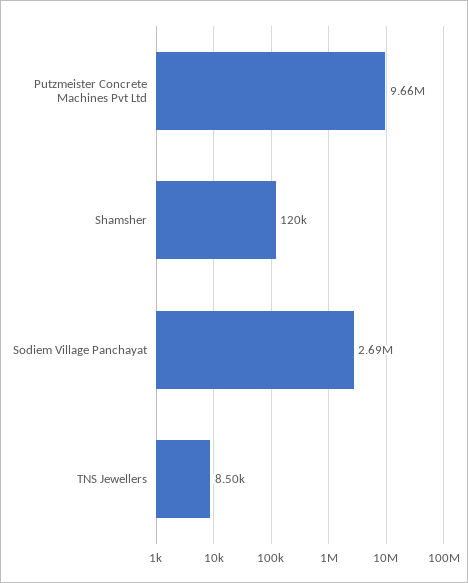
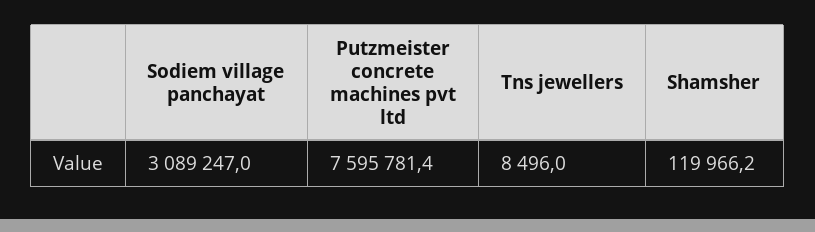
  {
-   "Putzmeister Concrete Machines Pvt Ltd": 9660000,
+   "Putzmeister Concrete Machines Pvt Ltd": 7595781.4,
    "Shamsher": 119966.2,
-   "Sodiem Village Panchayat": 2690000,
+   "Sodiem Village Panchayat": 3089247,
    "TNS Jewellers": 8496
  }

